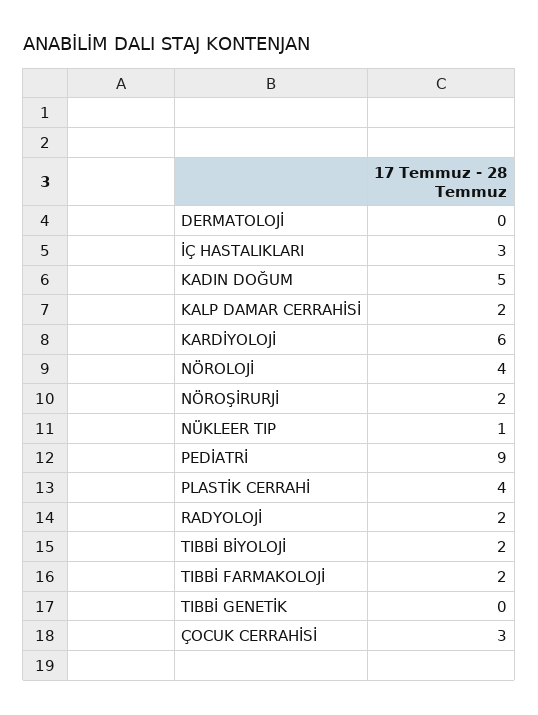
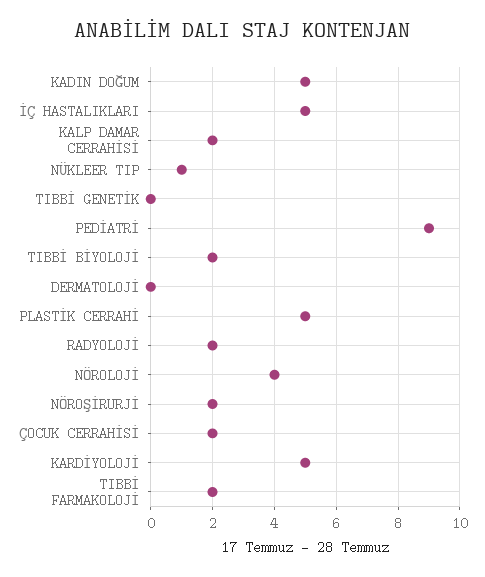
  {
    "DERMATOLOJİ": 0,
-   "İÇ HASTALIKLARI": 3,
+   "İÇ HASTALIKLARI": 5,
    "KADIN DOĞUM": 5,
    "KALP DAMAR CERRAHİSİ": 2,
-   "KARDİYOLOJİ": 6,
+   "KARDİYOLOJİ": 5,
    "NÖROLOJİ": 4,
    "NÖROŞİRURJİ": 2,
    "NÜKLEER TIP": 1,
    "PEDİATRİ": 9,
-   "PLASTİK CERRAHİ": 4,
+   "PLASTİK CERRAHİ": 5,
    "RADYOLOJİ": 2,
    "TIBBİ BİYOLOJİ": 2,
    "TIBBİ FARMAKOLOJİ": 2,
    "TIBBİ GENETİK": 0,
-   "ÇOCUK CERRAHİSİ": 3
+   "ÇOCUK CERRAHİSİ": 2
  }

